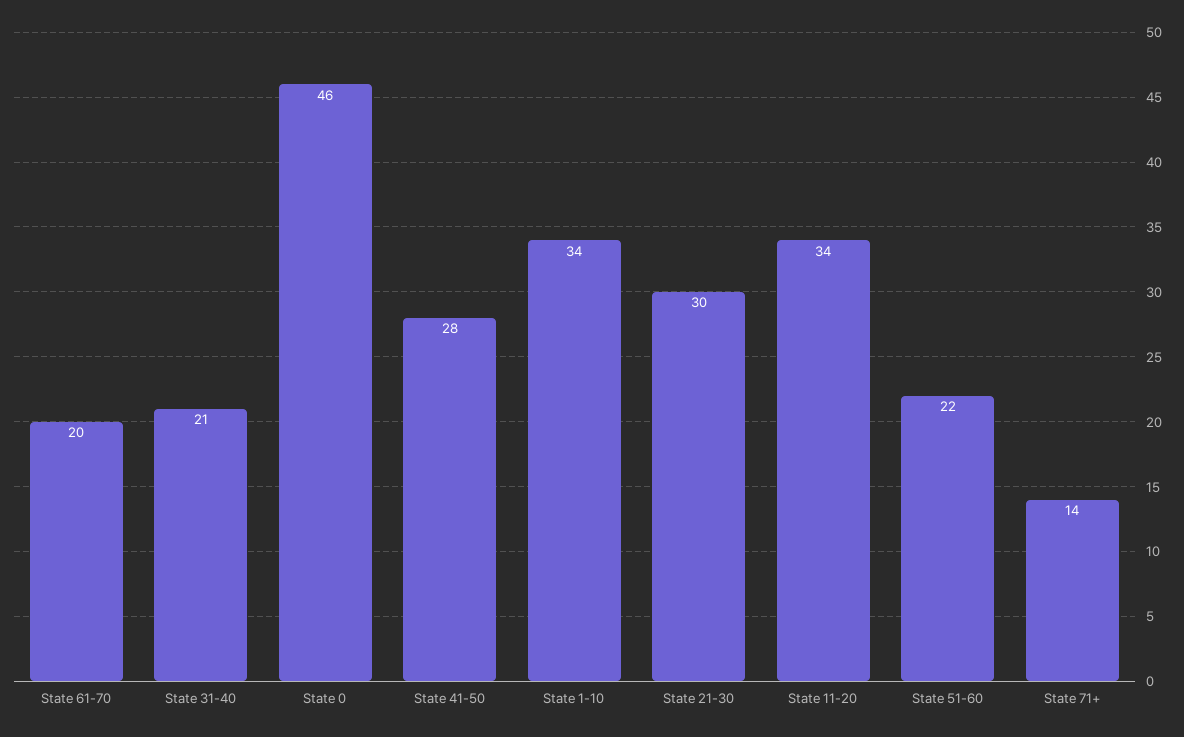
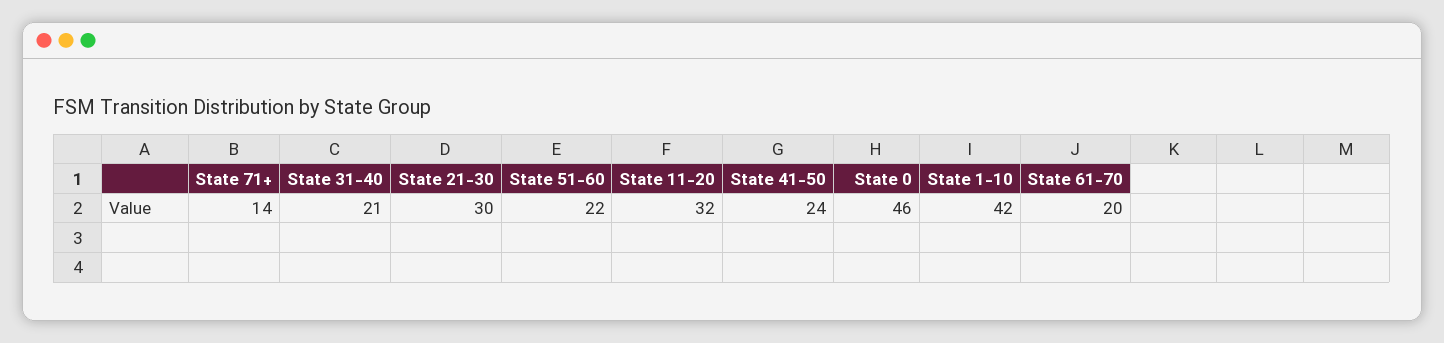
  {
    "State 61-70": 20,
    "State 31-40": 21,
    "State 0": 46,
-   "State 41-50": 28,
+   "State 41-50": 24,
-   "State 1-10": 34,
+   "State 1-10": 42,
    "State 21-30": 30,
-   "State 11-20": 34,
+   "State 11-20": 32,
    "State 51-60": 22,
    "State 71+": 14
  }

